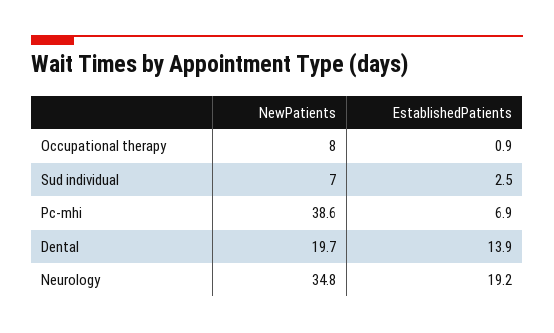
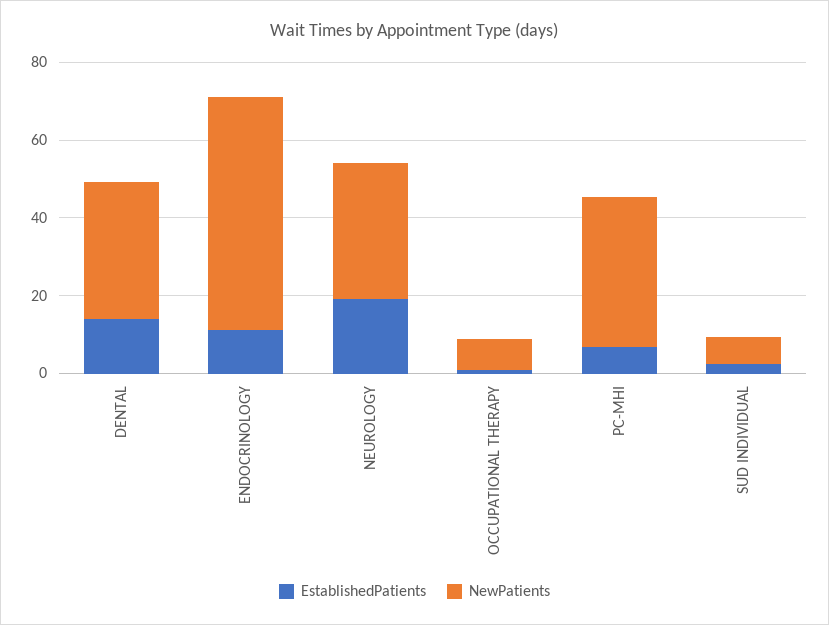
  {
    "NewPatients": {
      "Occupational therapy": 8,
      "Sud individual": 7,
      "Pc-mhi": 38.6,
-     "Dental": 19.7,
+     "Dental": 35,
-     "Neurology": 34.8
+     "Neurology": 34.8,
+     "ENDOCRINOLOGY": 60
    },
    "EstablishedPatients": {
      "Occupational therapy": 0.9,
      "Sud individual": 2.5,
      "Pc-mhi": 6.9,
      "Dental": 13.9,
-     "Neurology": 19.2
+     "Neurology": 19.2,
+     "ENDOCRINOLOGY": 10
    }
  }

